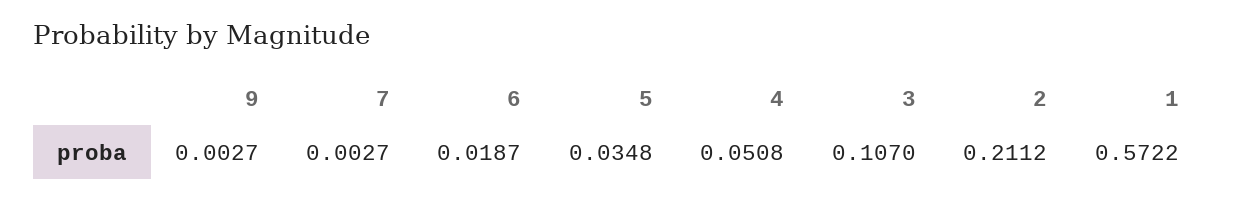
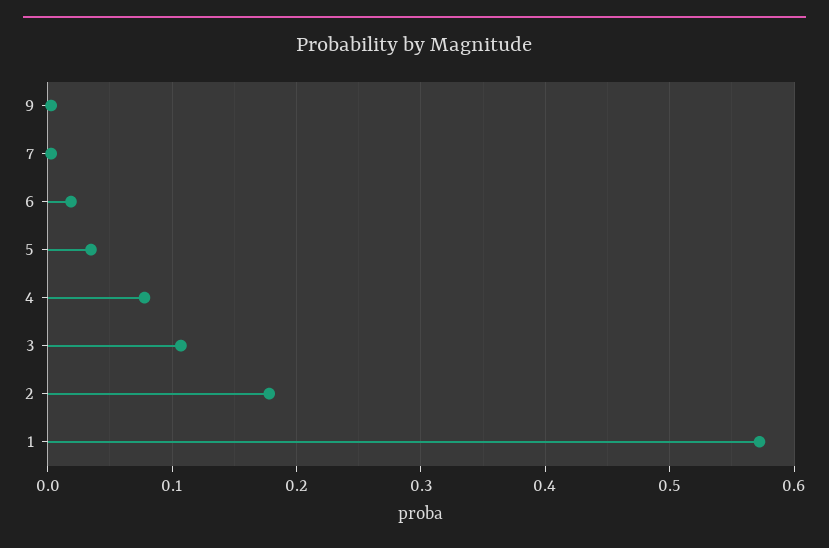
  {
    "9": 0.0027,
    "7": 0.0027,
    "6": 0.0187,
    "5": 0.0348,
-   "4": 0.0508,
+   "4": 0.08,
    "3": 0.107,
-   "2": 0.2112,
+   "2": 0.18,
    "1": 0.5722
  }

